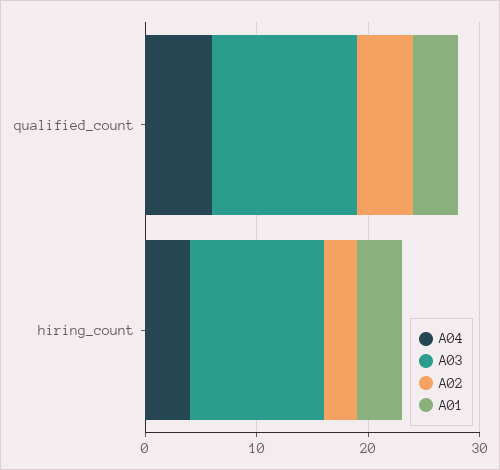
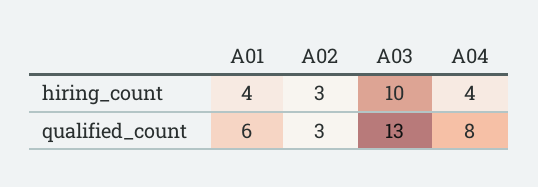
  {
    "A04": {
-     "qualified_count": 6,
+     "qualified_count": 8,
      "hiring_count": 4
    },
    "A03": {
      "qualified_count": 13,
-     "hiring_count": 12
+     "hiring_count": 10
    },
    "A02": {
-     "qualified_count": 5,
+     "qualified_count": 3,
      "hiring_count": 3
    },
    "A01": {
-     "qualified_count": 4,
+     "qualified_count": 6,
      "hiring_count": 4
    }
  }

